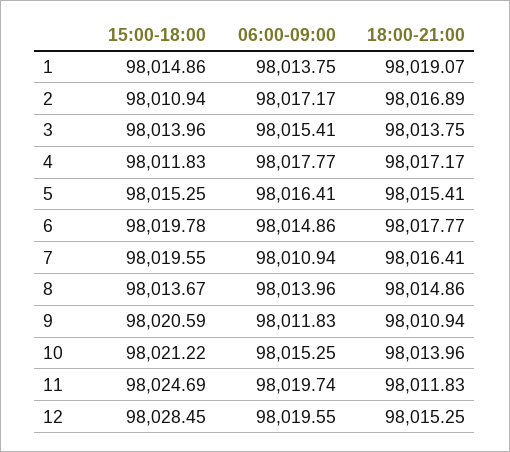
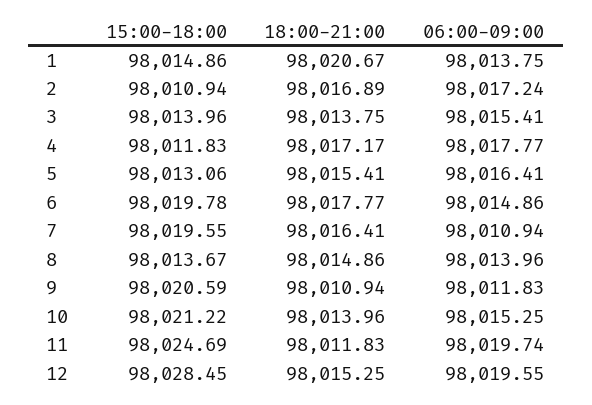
  {
    "15:00-18:00": {
      "1": 98014.86,
      "2": 98010.94,
      "3": 98013.96,
      "4": 98011.83,
-     "5": 98015.25,
+     "5": 98013.06,
      "6": 98019.78,
      "7": 98019.55,
      "8": 98013.67,
      "9": 98020.59,
      "10": 98021.22,
      "11": 98024.69,
      "12": 98028.45
    },
    "06:00-09:00": {
      "1": 98013.75,
-     "2": 98017.17,
+     "2": 98017.24,
      "3": 98015.41,
      "4": 98017.77,
      "5": 98016.41,
      "6": 98014.86,
      "7": 98010.94,
      "8": 98013.96,
      "9": 98011.83,
      "10": 98015.25,
      "11": 98019.74,
      "12": 98019.55
    },
    "18:00-21:00": {
-     "1": 98019.07,
+     "1": 98020.67,
      "2": 98016.89,
      "3": 98013.75,
      "4": 98017.17,
      "5": 98015.41,
      "6": 98017.77,
      "7": 98016.41,
      "8": 98014.86,
      "9": 98010.94,
      "10": 98013.96,
      "11": 98011.83,
      "12": 98015.25
    }
  }

